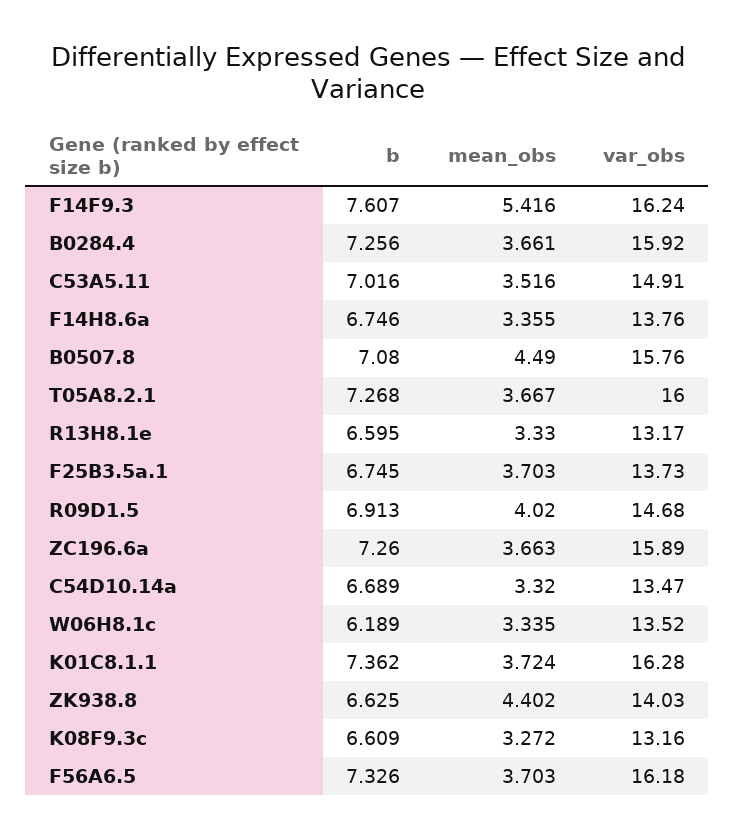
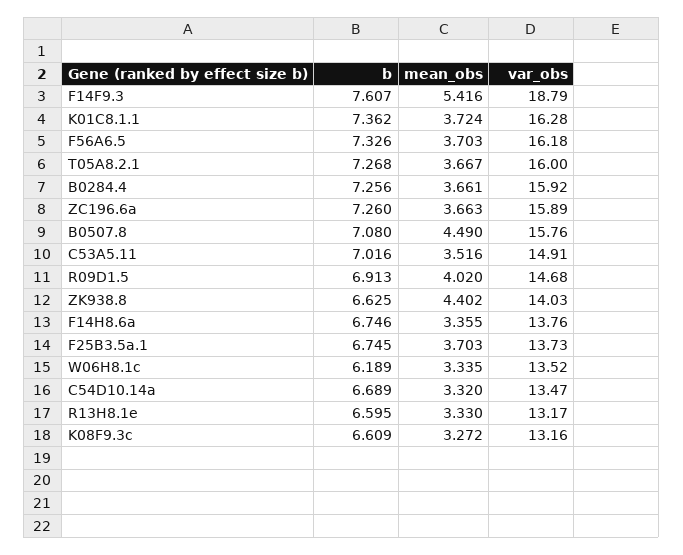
  {
    "b": {
      "F14F9.3": 7.607,
      "B0284.4": 7.256,
      "C53A5.11": 7.016,
      "F14H8.6a": 6.746,
      "B0507.8": 7.08,
      "T05A8.2.1": 7.268,
      "R13H8.1e": 6.595,
      "F25B3.5a.1": 6.745,
      "R09D1.5": 6.913,
      "ZC196.6a": 7.26,
      "C54D10.14a": 6.689,
      "W06H8.1c": 6.189,
      "K01C8.1.1": 7.362,
      "ZK938.8": 6.625,
      "K08F9.3c": 6.609,
      "F56A6.5": 7.326
    },
    "mean_obs": {
      "F14F9.3": 5.416,
      "B0284.4": 3.661,
      "C53A5.11": 3.516,
      "F14H8.6a": 3.355,
      "B0507.8": 4.49,
      "T05A8.2.1": 3.667,
      "R13H8.1e": 3.33,
      "F25B3.5a.1": 3.703,
      "R09D1.5": 4.02,
      "ZC196.6a": 3.663,
      "C54D10.14a": 3.32,
      "W06H8.1c": 3.335,
      "K01C8.1.1": 3.724,
      "ZK938.8": 4.402,
      "K08F9.3c": 3.272,
      "F56A6.5": 3.703
    },
    "var_obs": {
-     "F14F9.3": 16.24,
+     "F14F9.3": 18.79,
      "B0284.4": 15.92,
      "C53A5.11": 14.91,
      "F14H8.6a": 13.76,
      "B0507.8": 15.76,
      "T05A8.2.1": 16,
      "R13H8.1e": 13.17,
      "F25B3.5a.1": 13.73,
      "R09D1.5": 14.68,
      "ZC196.6a": 15.89,
      "C54D10.14a": 13.47,
      "W06H8.1c": 13.52,
      "K01C8.1.1": 16.28,
      "ZK938.8": 14.03,
      "K08F9.3c": 13.16,
      "F56A6.5": 16.18
    }
  }

